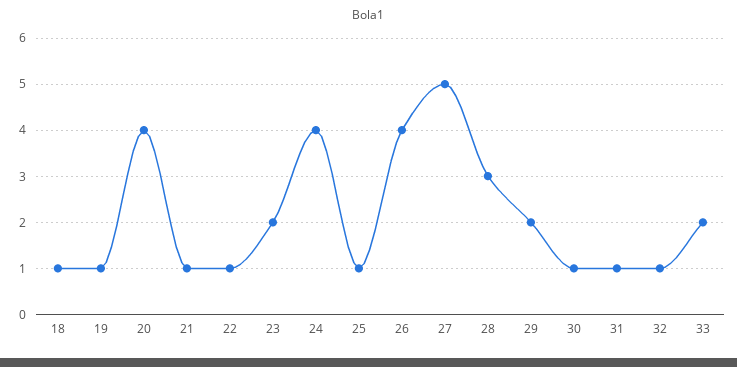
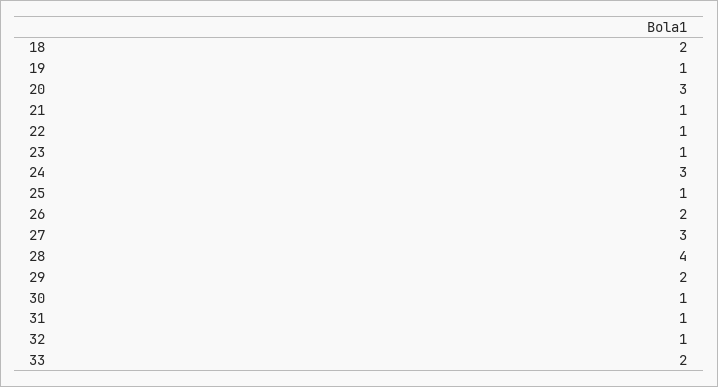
  {
-   "18": 1,
+   "18": 2,
    "19": 1,
-   "20": 4,
+   "20": 3,
    "21": 1,
    "22": 1,
-   "23": 2,
+   "23": 1,
-   "24": 4,
+   "24": 3,
    "25": 1,
-   "26": 4,
+   "26": 2,
-   "27": 5,
+   "27": 3,
-   "28": 3,
+   "28": 4,
    "29": 2,
    "30": 1,
    "31": 1,
    "32": 1,
    "33": 2
  }

